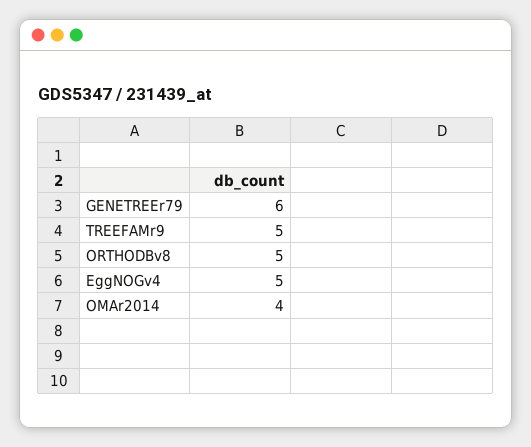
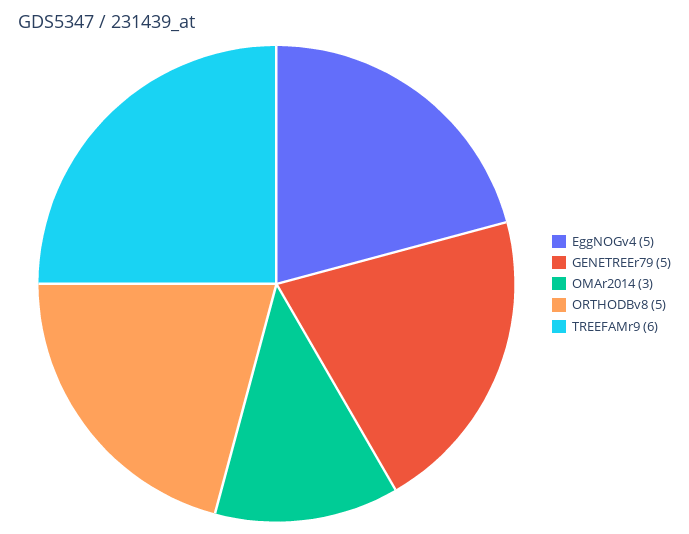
  {
-   "GENETREEr79": 6,
+   "GENETREEr79": 5,
-   "TREEFAMr9": 5,
+   "TREEFAMr9": 6,
    "ORTHODBv8": 5,
    "EggNOGv4": 5,
-   "OMAr2014": 4
+   "OMAr2014": 3
  }

